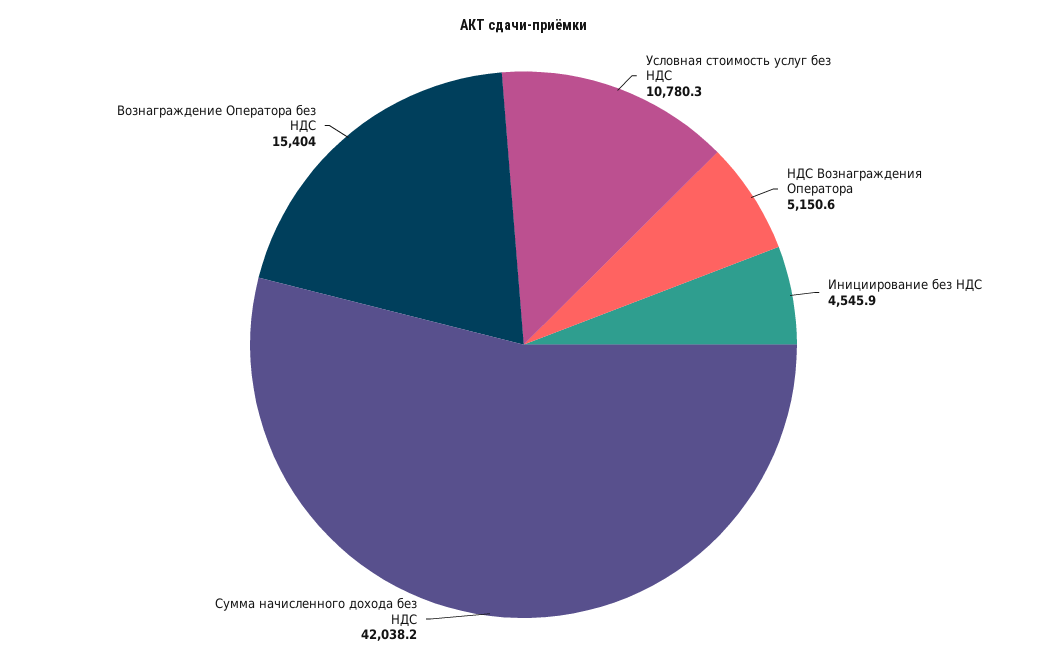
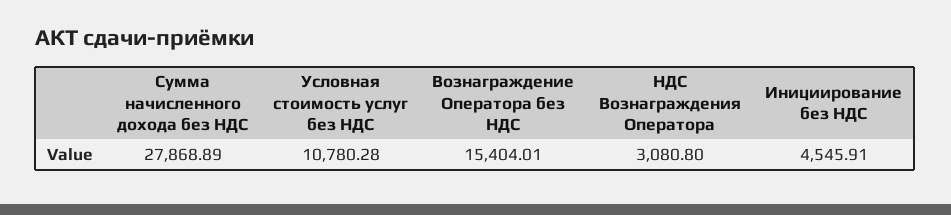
  {
    "Условная стоимость услуг без НДС": 10780.28,
-   "НДС Вознаграждения Оператора": 5150.6,
+   "НДС Вознаграждения Оператора": 3080.8,
    "Инициирование без НДС": 4545.91,
-   "Сумма начисленного дохода без НДС": 42038.2,
+   "Сумма начисленного дохода без НДС": 27868.89,
    "Вознаграждение Оператора без НДС": 15404.01
  }

